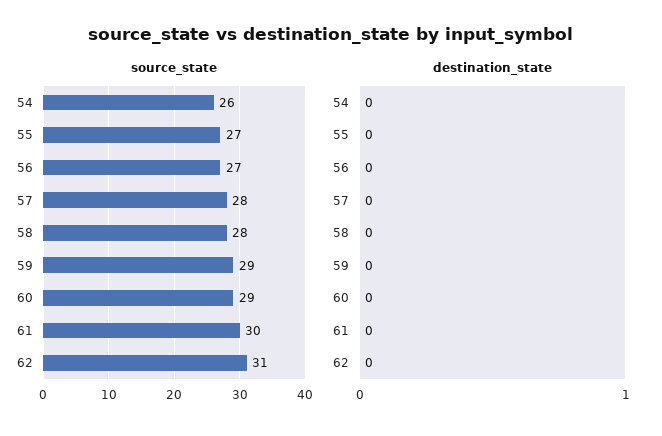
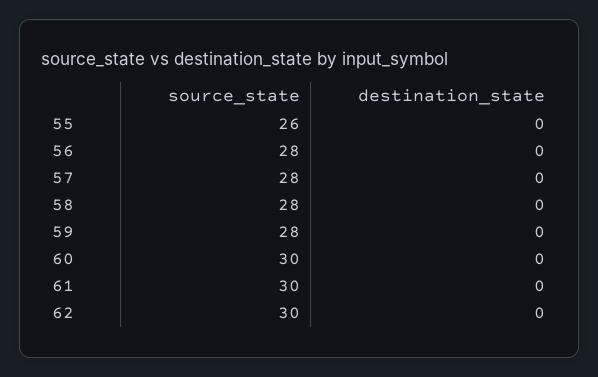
  {
    "source_state": {
-     "54": 26,
-     "55": 27,
+     "55": 26,
-     "56": 27,
+     "56": 28,
      "57": 28,
      "58": 28,
-     "59": 29,
+     "59": 28,
-     "60": 29,
+     "60": 30,
      "61": 30,
-     "62": 31
+     "62": 30
    },
    "destination_state": {
-     "54": 0,
      "55": 0,
      "56": 0,
      "57": 0,
      "58": 0,
      "59": 0,
      "60": 0,
      "61": 0,
      "62": 0
    }
  }

